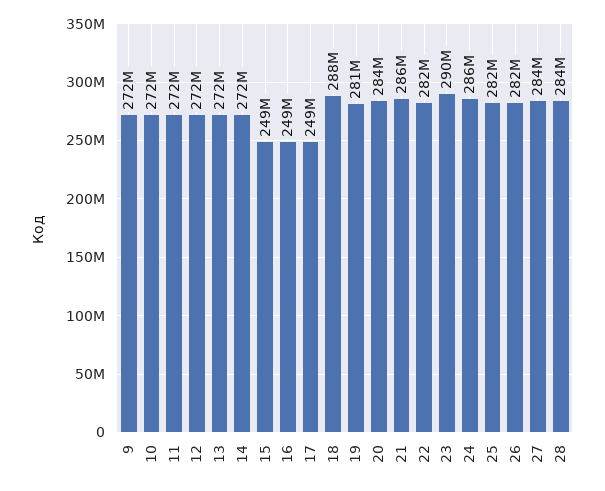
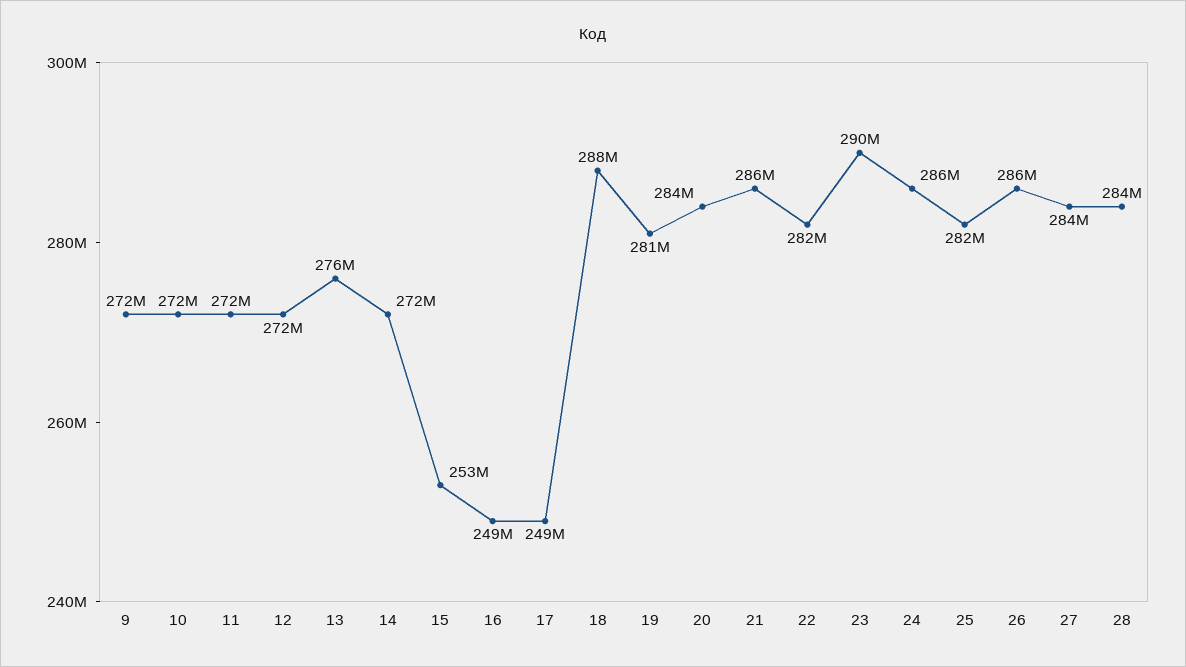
  {
    "9": 272000000,
    "10": 272000000,
    "11": 272000000,
    "12": 272000000,
-   "13": 272000000,
+   "13": 276000000,
    "14": 272000000,
-   "15": 249000000,
+   "15": 253000000,
    "16": 249000000,
    "17": 249000000,
    "18": 288000000,
    "19": 281000000,
    "20": 284000000,
    "21": 286000000,
    "22": 282000000,
    "23": 290000000,
    "24": 286000000,
    "25": 282000000,
-   "26": 282000000,
+   "26": 286000000,
    "27": 284000000,
    "28": 284000000
  }

